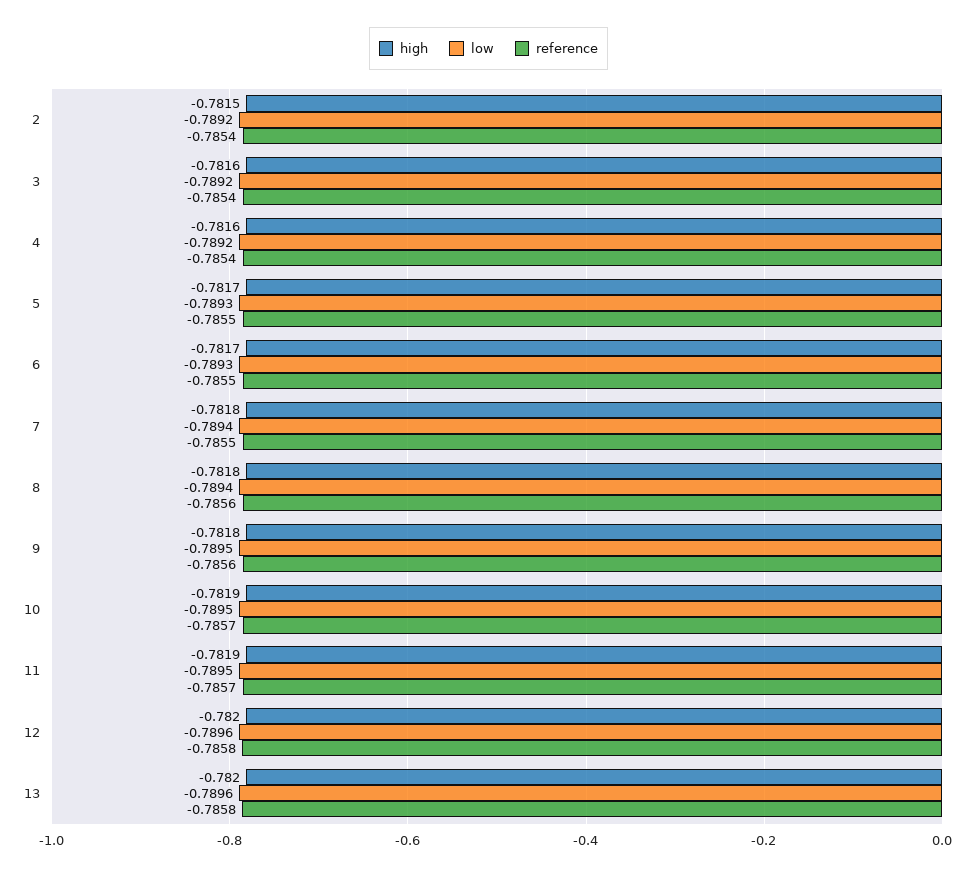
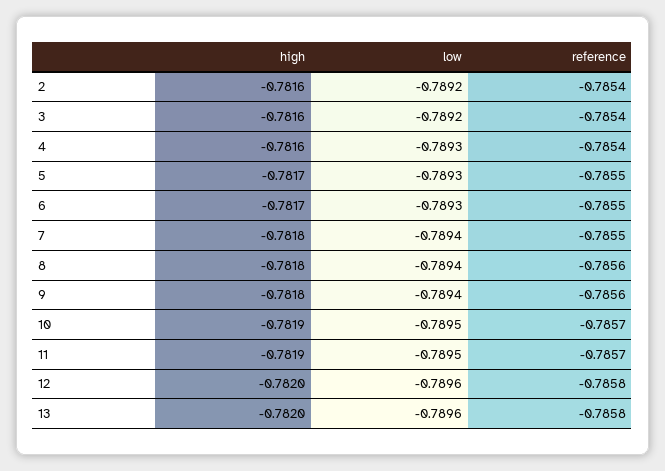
  {
    "high": {
-     "2": -0.7815,
+     "2": -0.7816,
      "3": -0.7816,
      "4": -0.7816,
      "5": -0.7817,
      "6": -0.7817,
      "7": -0.7818,
      "8": -0.7818,
      "9": -0.7818,
      "10": -0.7819,
      "11": -0.7819,
      "12": -0.782,
      "13": -0.782
    },
    "low": {
      "2": -0.7892,
      "3": -0.7892,
-     "4": -0.7892,
+     "4": -0.7893,
      "5": -0.7893,
      "6": -0.7893,
      "7": -0.7894,
      "8": -0.7894,
-     "9": -0.7895,
+     "9": -0.7894,
      "10": -0.7895,
      "11": -0.7895,
      "12": -0.7896,
      "13": -0.7896
    },
    "reference": {
      "2": -0.7854,
      "3": -0.7854,
      "4": -0.7854,
      "5": -0.7855,
      "6": -0.7855,
      "7": -0.7855,
      "8": -0.7856,
      "9": -0.7856,
      "10": -0.7857,
      "11": -0.7857,
      "12": -0.7858,
      "13": -0.7858
    }
  }

